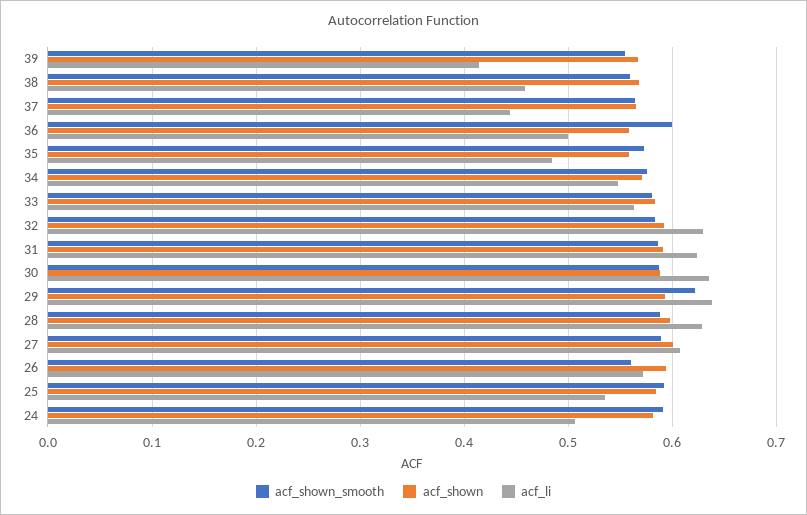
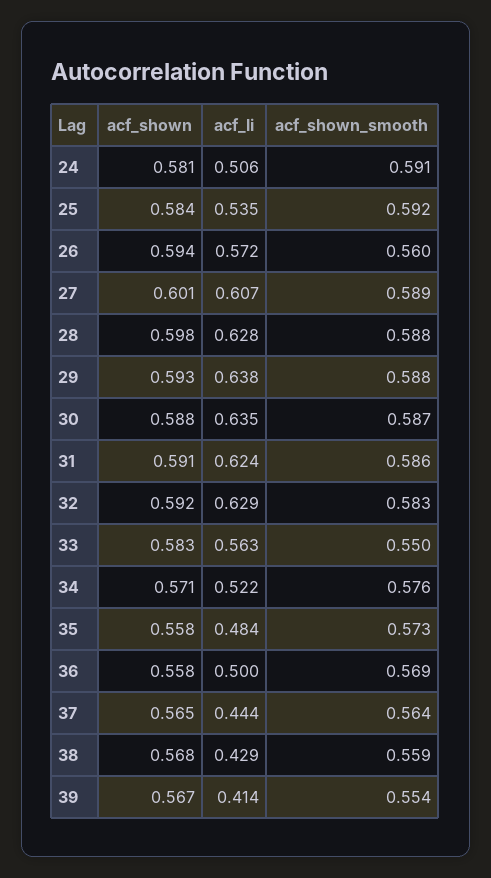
  {
    "acf_shown_smooth": {
      "39": 0.554,
      "38": 0.559,
      "37": 0.564,
-     "36": 0.6,
+     "36": 0.569,
      "35": 0.573,
      "34": 0.576,
-     "33": 0.58,
+     "33": 0.55,
      "32": 0.583,
      "31": 0.586,
      "30": 0.587,
-     "29": 0.62,
+     "29": 0.588,
      "28": 0.588,
      "27": 0.589,
      "26": 0.56,
      "25": 0.592,
      "24": 0.591
    },
    "acf_shown": {
      "39": 0.567,
      "38": 0.568,
      "37": 0.565,
      "36": 0.558,
      "35": 0.558,
      "34": 0.571,
      "33": 0.583,
      "32": 0.592,
      "31": 0.591,
      "30": 0.588,
      "29": 0.593,
      "28": 0.598,
      "27": 0.601,
      "26": 0.594,
      "25": 0.584,
      "24": 0.581
    },
    "acf_li": {
      "39": 0.414,
-     "38": 0.46,
+     "38": 0.429,
      "37": 0.444,
      "36": 0.5,
      "35": 0.484,
-     "34": 0.55,
+     "34": 0.522,
      "33": 0.563,
      "32": 0.629,
      "31": 0.624,
      "30": 0.635,
      "29": 0.638,
      "28": 0.628,
      "27": 0.607,
      "26": 0.572,
      "25": 0.535,
      "24": 0.506
    }
  }

